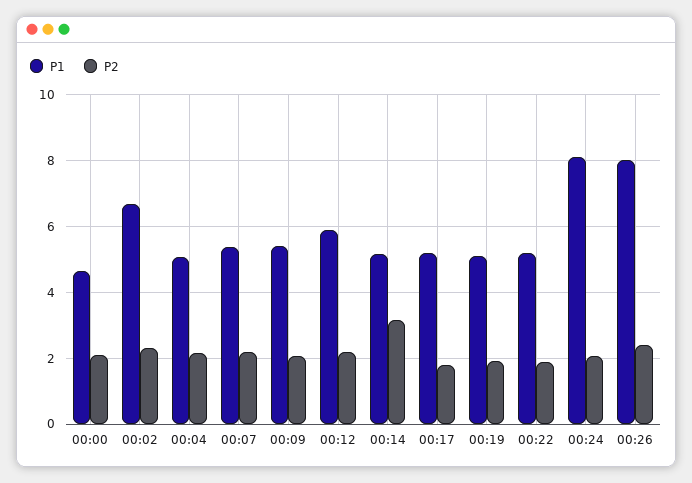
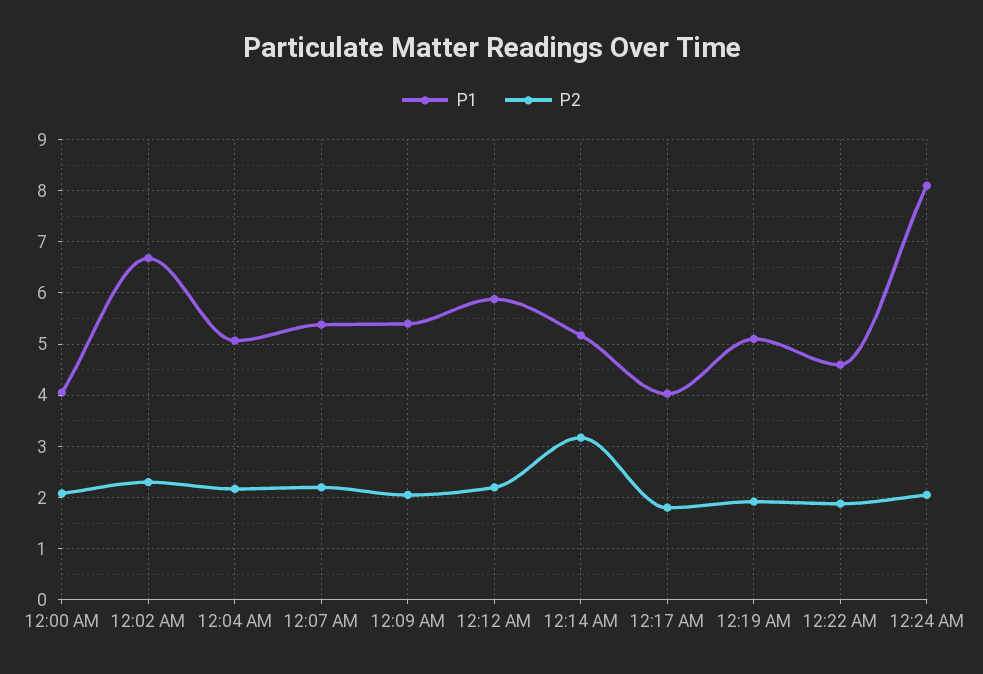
  {
    "P1": {
-     "00:00": 4.6,
+     "00:00": 4,
      "00:02": 6.6,
      "00:04": 5,
      "00:07": 5.4,
      "00:09": 5.4,
      "00:12": 5.8,
      "00:14": 5.2,
-     "00:17": 5.2,
+     "00:17": 4,
      "00:19": 5.2,
-     "00:22": 5.2,
+     "00:22": 4.6,
-     "00:24": 8.2,
+     "00:24": 8.2
-     "00:26": 8
    },
    "P2": {
      "00:00": 2,
      "00:02": 2.4,
      "00:04": 2.2,
      "00:07": 2.2,
      "00:09": 2,
      "00:12": 2.2,
      "00:14": 3.2,
      "00:17": 1.8,
      "00:19": 2,
      "00:22": 1.8,
-     "00:24": 2,
+     "00:24": 2
-     "00:26": 2.4
    }
  }

